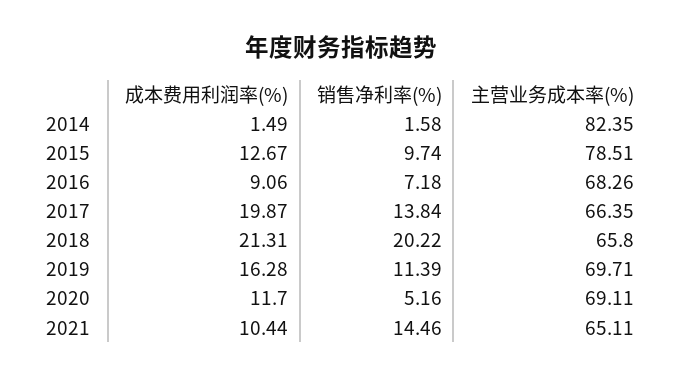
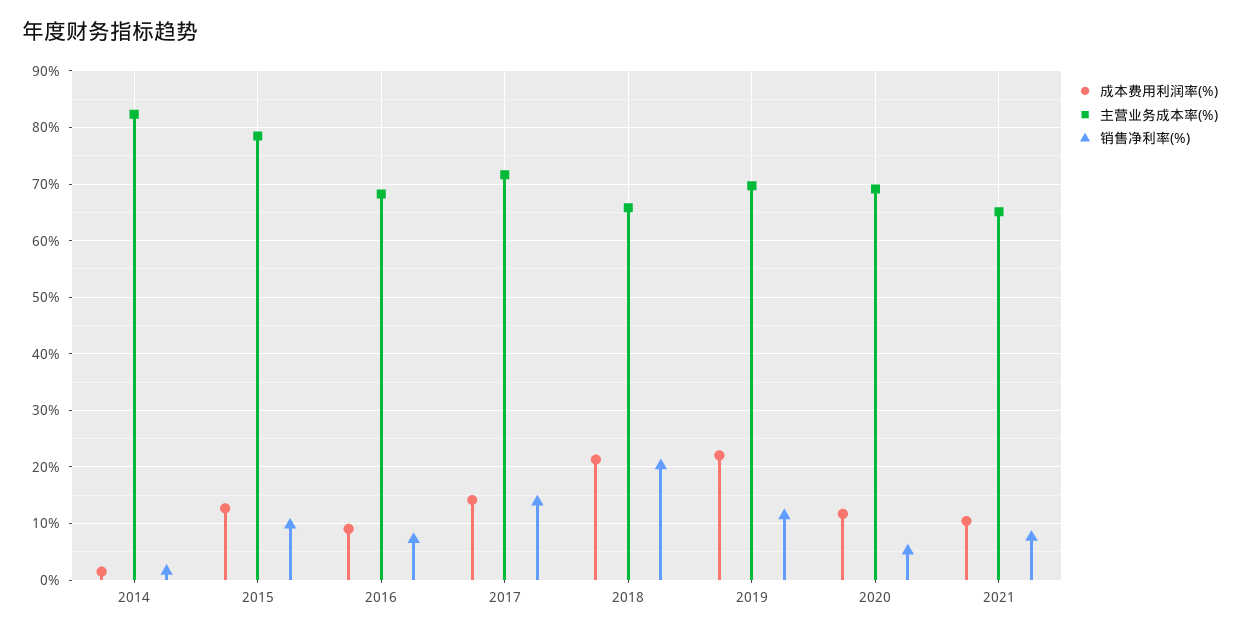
  {
    "成本费用利润率(%)": {
      "2014": 1.49,
      "2015": 12.67,
      "2016": 9.06,
-     "2017": 19.87,
+     "2017": 14,
      "2018": 21.31,
-     "2019": 16.28,
+     "2019": 22,
      "2020": 11.7,
      "2021": 10.44
    },
    "销售净利率(%)": {
      "2014": 1.58,
      "2015": 9.74,
      "2016": 7.18,
      "2017": 13.84,
      "2018": 20.22,
      "2019": 11.39,
      "2020": 5.16,
-     "2021": 14.46
+     "2021": 8
    },
    "主营业务成本率(%)": {
      "2014": 82.35,
      "2015": 78.51,
      "2016": 68.26,
-     "2017": 66.35,
+     "2017": 72,
      "2018": 65.8,
      "2019": 69.71,
      "2020": 69.11,
      "2021": 65.11
    }
  }

